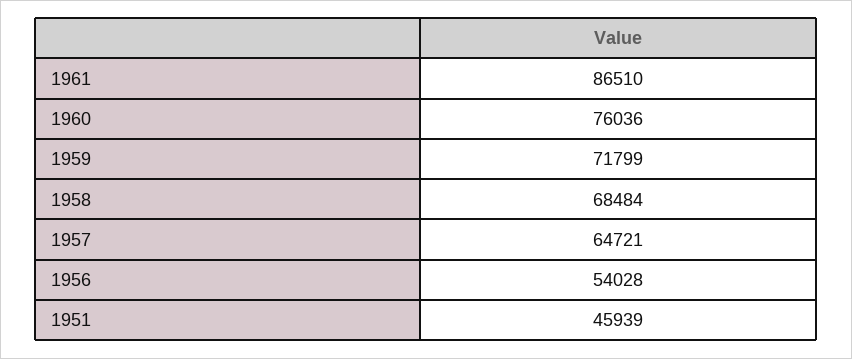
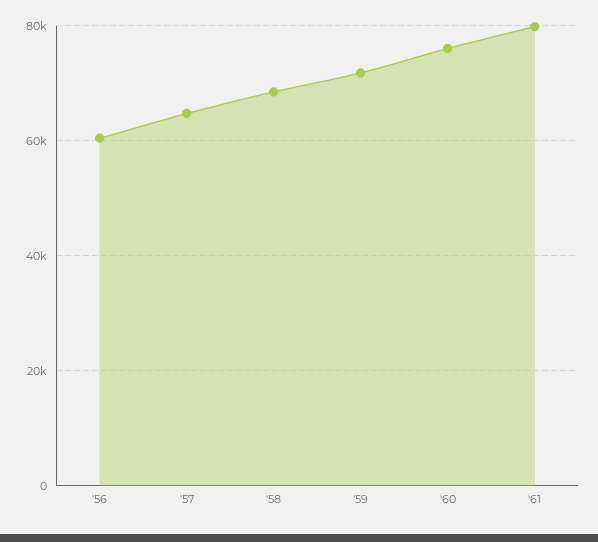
  {
-   "1961": 86510,
+   "1961": 80000,
    "1960": 76036,
    "1959": 71799,
    "1958": 68484,
    "1957": 64721,
-   "1956": 54028,
+   "1956": 60000
-   "1951": 45939
  }

